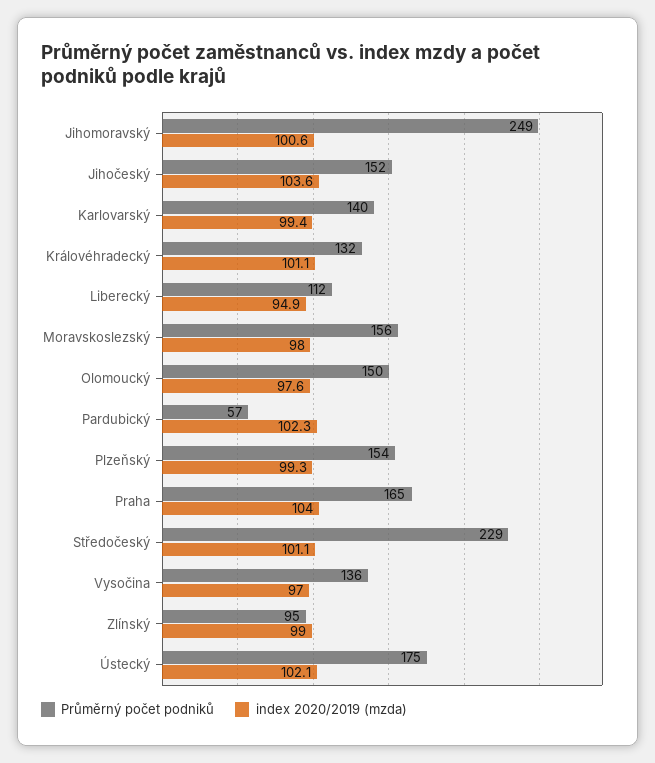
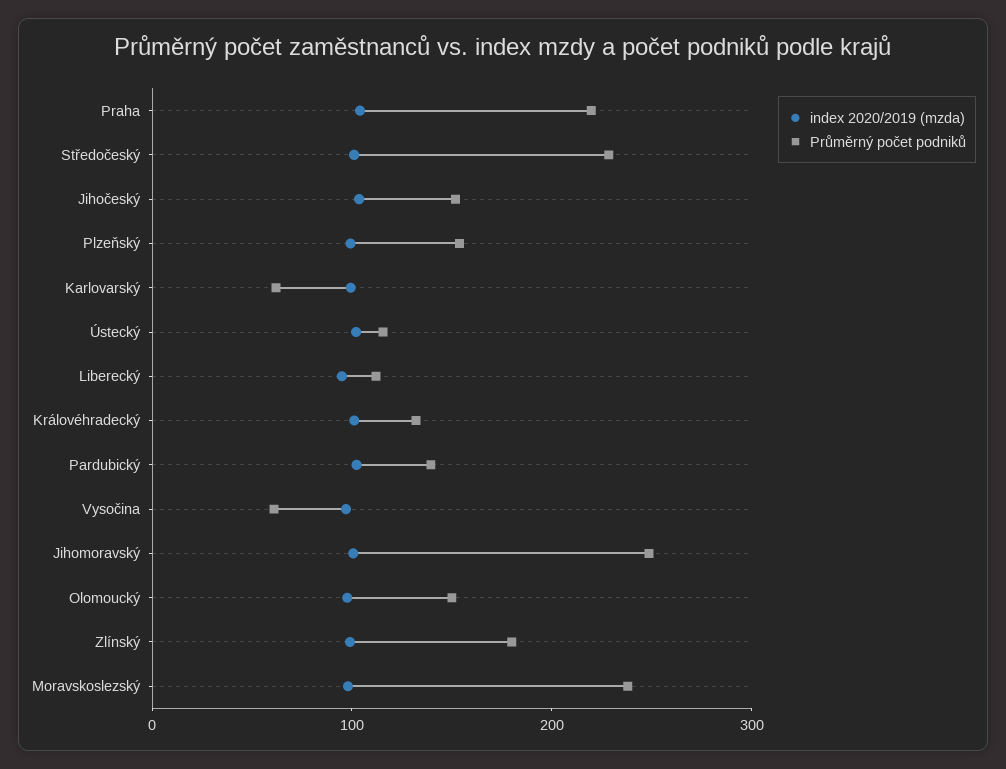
  {
    "Průměrný počet podniků": {
      "Jihomoravský": 249,
      "Jihočeský": 152,
-     "Karlovarský": 140,
+     "Karlovarský": 60,
      "Královéhradecký": 132,
      "Liberecký": 112,
-     "Moravskoslezský": 156,
+     "Moravskoslezský": 240,
      "Olomoucký": 150,
-     "Pardubický": 57,
+     "Pardubický": 140,
      "Plzeňský": 154,
-     "Praha": 165,
+     "Praha": 220,
      "Středočeský": 229,
-     "Vysočina": 136,
+     "Vysočina": 60,
-     "Zlínský": 95,
+     "Zlínský": 180,
-     "Ústecký": 175
+     "Ústecký": 120
    },
    "index 2020/2019 (mzda)": {
      "Jihomoravský": 100.6,
      "Jihočeský": 103.6,
      "Karlovarský": 99.4,
      "Královéhradecký": 101.1,
      "Liberecký": 94.9,
      "Moravskoslezský": 98,
      "Olomoucký": 97.6,
      "Pardubický": 102.3,
      "Plzeňský": 99.3,
      "Praha": 104,
      "Středočeský": 101.1,
      "Vysočina": 97,
      "Zlínský": 99,
      "Ústecký": 102.1
    }
  }

